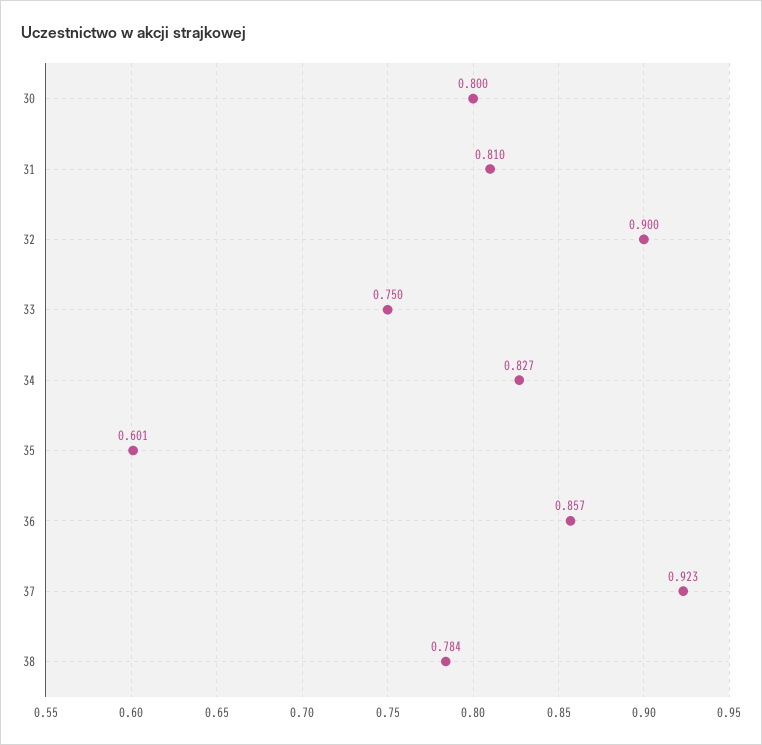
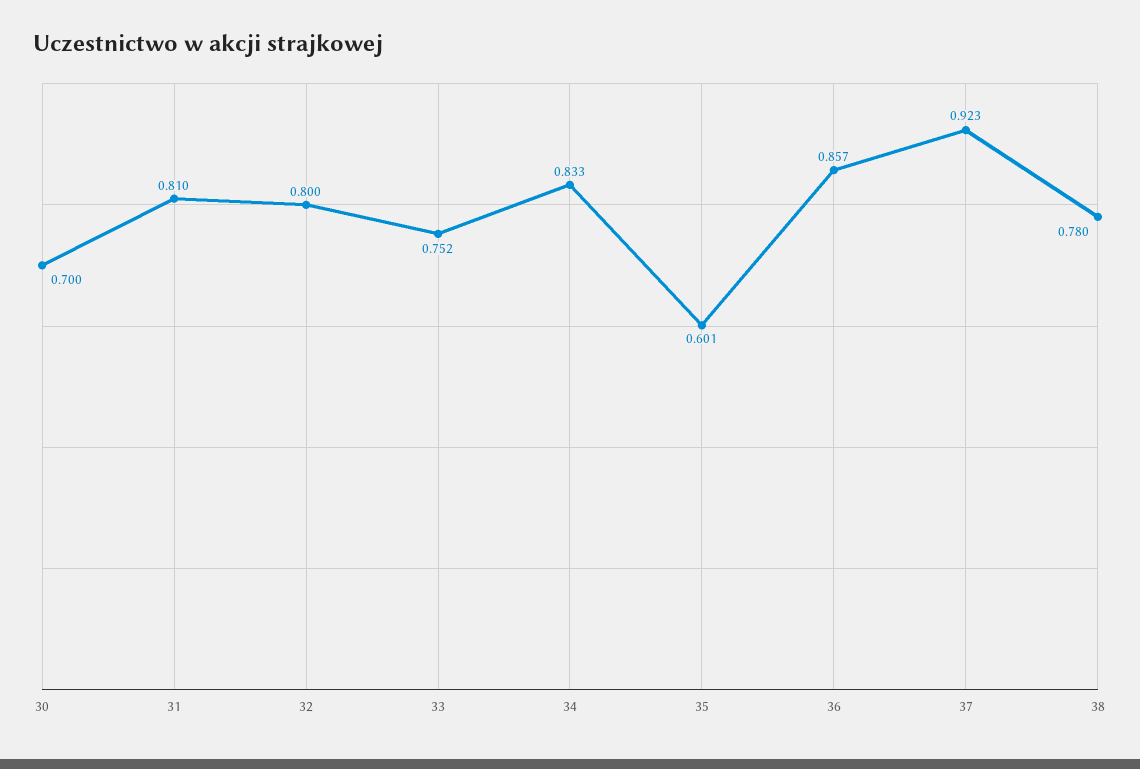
  {
-   "30": 0.8,
+   "30": 0.7,
    "31": 0.81,
-   "32": 0.9,
+   "32": 0.8,
-   "33": 0.75,
+   "33": 0.752,
-   "34": 0.827,
+   "34": 0.833,
    "35": 0.601,
    "36": 0.857,
    "37": 0.923,
-   "38": 0.784
+   "38": 0.78
  }

